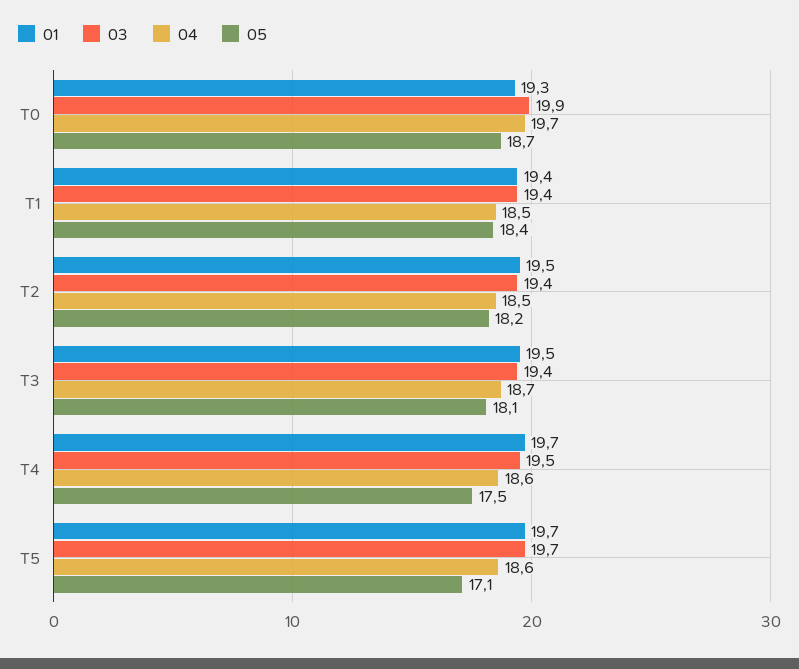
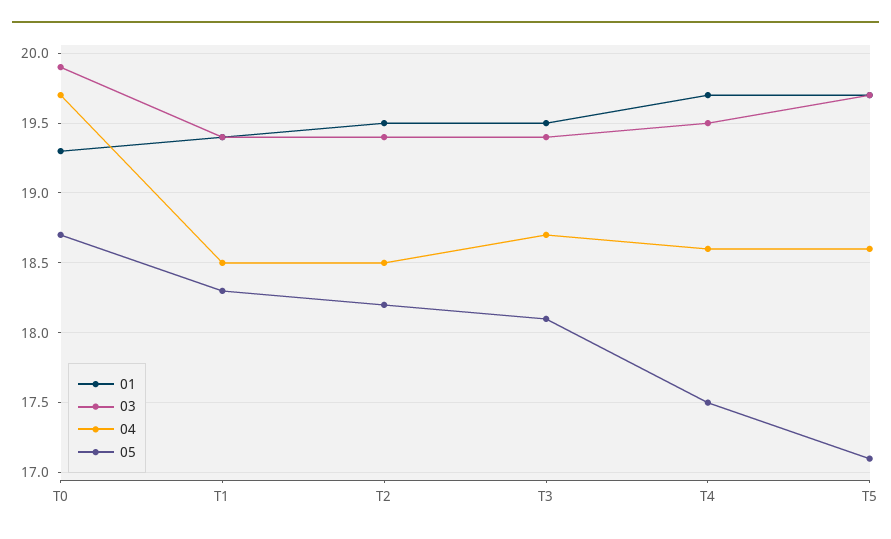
  {
    "01": {
      "T0": 19.3,
      "T1": 19.4,
      "T2": 19.5,
      "T3": 19.5,
      "T4": 19.7,
      "T5": 19.7
    },
    "03": {
      "T0": 19.9,
      "T1": 19.4,
      "T2": 19.4,
      "T3": 19.4,
      "T4": 19.5,
      "T5": 19.7
    },
    "04": {
      "T0": 19.7,
      "T1": 18.5,
      "T2": 18.5,
      "T3": 18.7,
      "T4": 18.6,
      "T5": 18.6
    },
    "05": {
      "T0": 18.7,
-     "T1": 18.4,
+     "T1": 18.3,
      "T2": 18.2,
      "T3": 18.1,
      "T4": 17.5,
      "T5": 17.1
    }
  }

